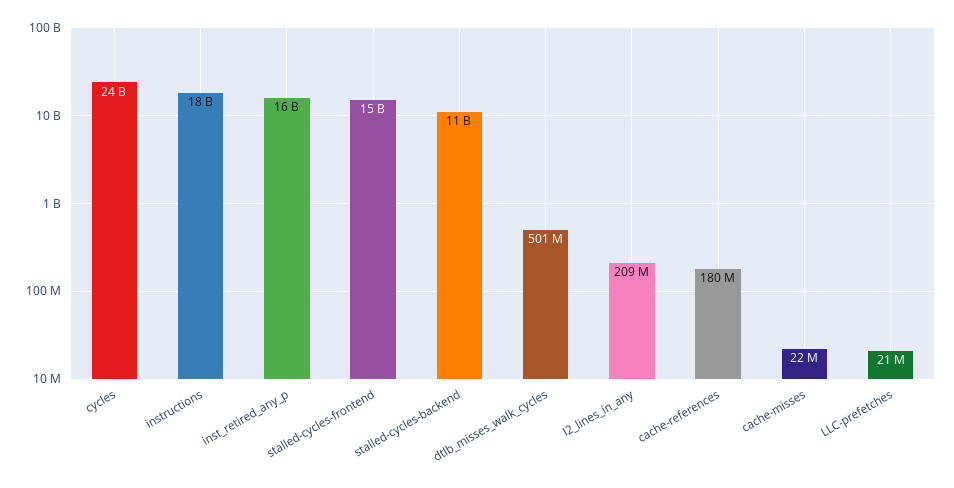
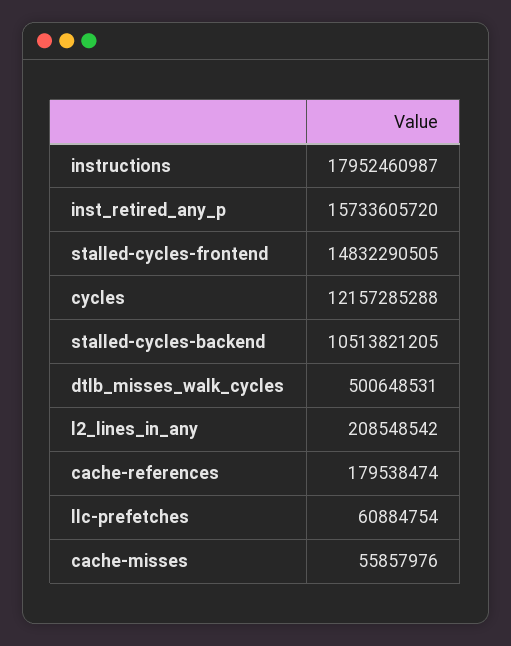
  {
-   "cycles": 24000000000,
+   "cycles": 12157285288,
    "instructions": 17952460987,
    "inst_retired_any_p": 15733605720,
    "stalled-cycles-frontend": 14832290505,
    "stalled-cycles-backend": 10513821205,
    "dtlb_misses_walk_cycles": 500648531,
    "l2_lines_in_any": 208548542,
    "cache-references": 179538474,
-   "cache-misses": 22000000,
+   "cache-misses": 55857976,
-   "LLC-prefetches": 21000000
+   "LLC-prefetches": 60884754
  }

